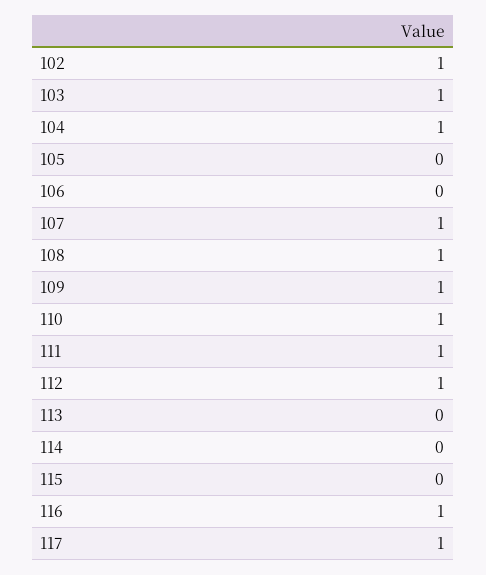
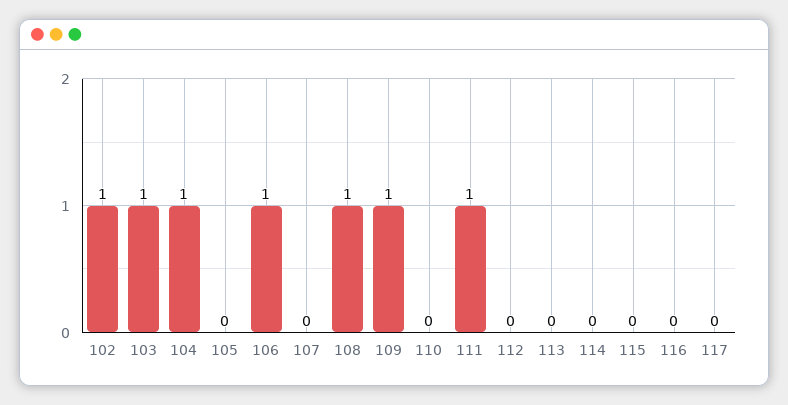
  {
    "102": 1,
    "103": 1,
    "104": 1,
    "105": 0,
-   "106": 0,
+   "106": 1,
-   "107": 1,
+   "107": 0,
    "108": 1,
    "109": 1,
-   "110": 1,
+   "110": 0,
    "111": 1,
-   "112": 1,
+   "112": 0,
    "113": 0,
    "114": 0,
    "115": 0,
-   "116": 1,
+   "116": 0,
-   "117": 1
+   "117": 0
  }

